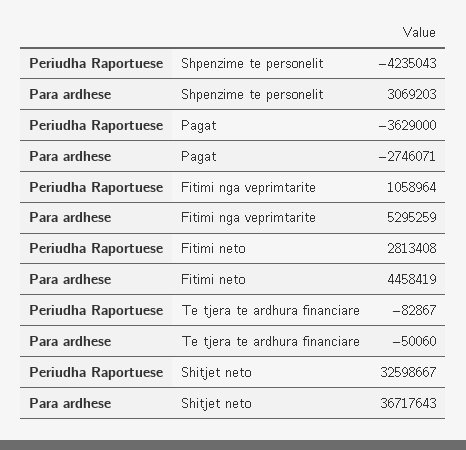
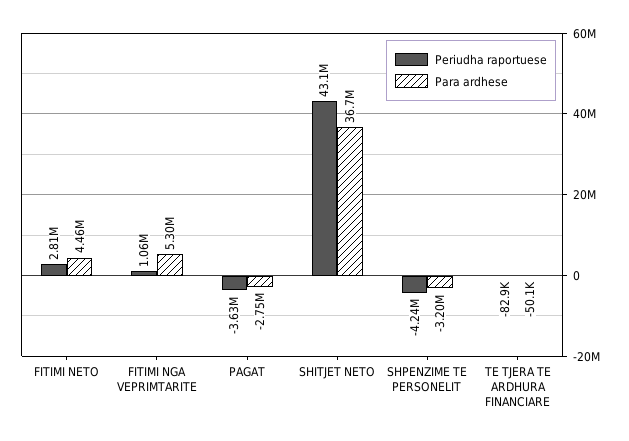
  {
    "Periudha Raportuese": {
      "Shpenzime te personelit": -4235043,
      "Pagat": -3629000,
      "Fitimi nga veprimtarite": 1058964,
      "Fitimi neto": 2813408,
      "Te tjera te ardhura financiare": -82867,
-     "Shitjet neto": 32598667
+     "Shitjet neto": 43100000
    },
    "Para ardhese": {
-     "Shpenzime te personelit": 3069203,
+     "Shpenzime te personelit": -3200000,
      "Pagat": -2746071,
      "Fitimi nga veprimtarite": 5295259,
      "Fitimi neto": 4458419,
      "Te tjera te ardhura financiare": -50060,
      "Shitjet neto": 36717643
    }
  }

